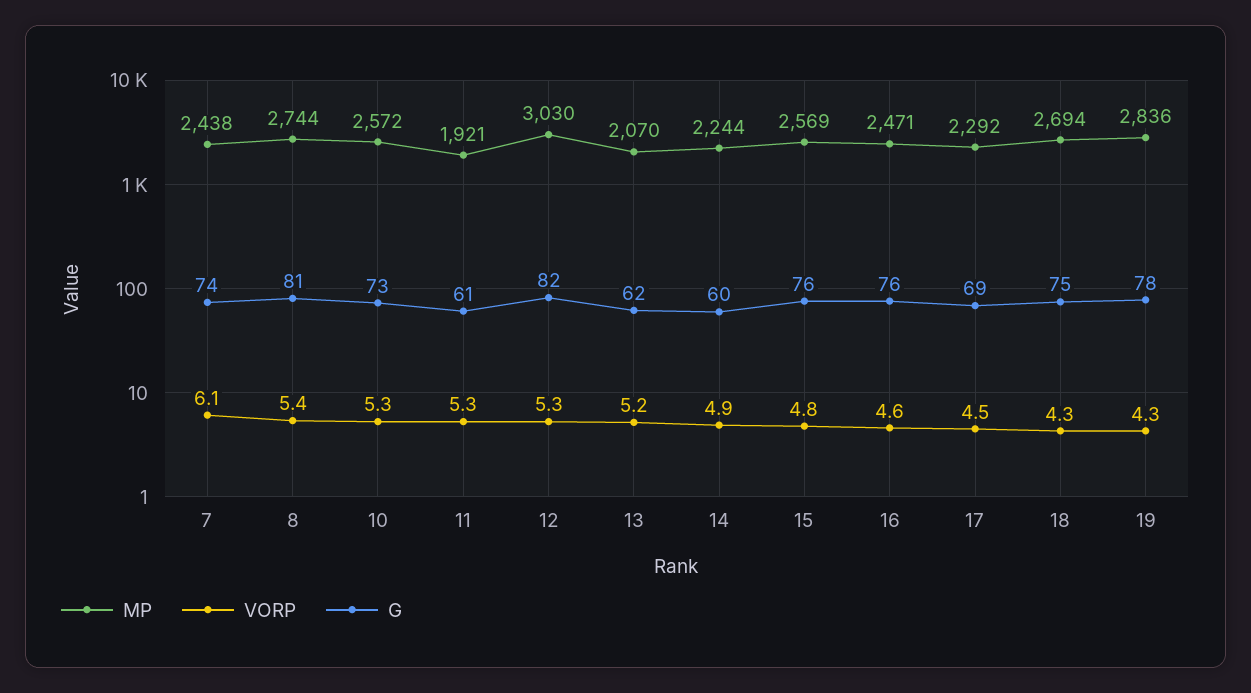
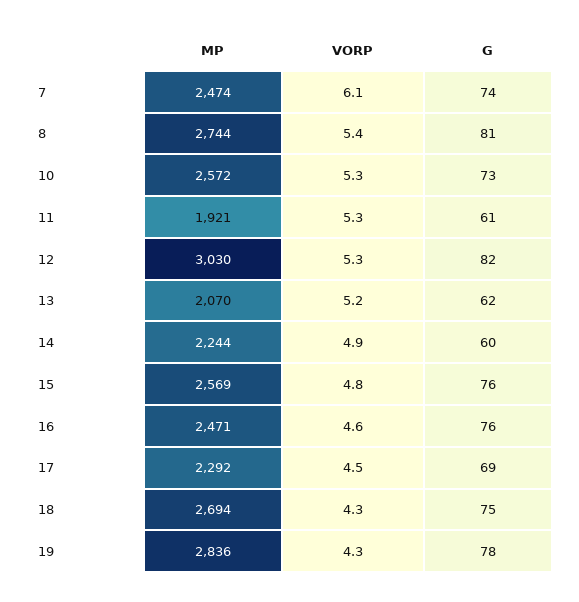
  {
    "MP": {
-     "7": 2438,
+     "7": 2474,
      "8": 2744,
      "10": 2572,
      "11": 1921,
      "12": 3030,
      "13": 2070,
      "14": 2244,
      "15": 2569,
      "16": 2471,
      "17": 2292,
      "18": 2694,
      "19": 2836
    },
    "VORP": {
      "7": 6.1,
      "8": 5.4,
      "10": 5.3,
      "11": 5.3,
      "12": 5.3,
      "13": 5.2,
      "14": 4.9,
      "15": 4.8,
      "16": 4.6,
      "17": 4.5,
      "18": 4.3,
      "19": 4.3
    },
    "G": {
      "7": 74,
      "8": 81,
      "10": 73,
      "11": 61,
      "12": 82,
      "13": 62,
      "14": 60,
      "15": 76,
      "16": 76,
      "17": 69,
      "18": 75,
      "19": 78
    }
  }

